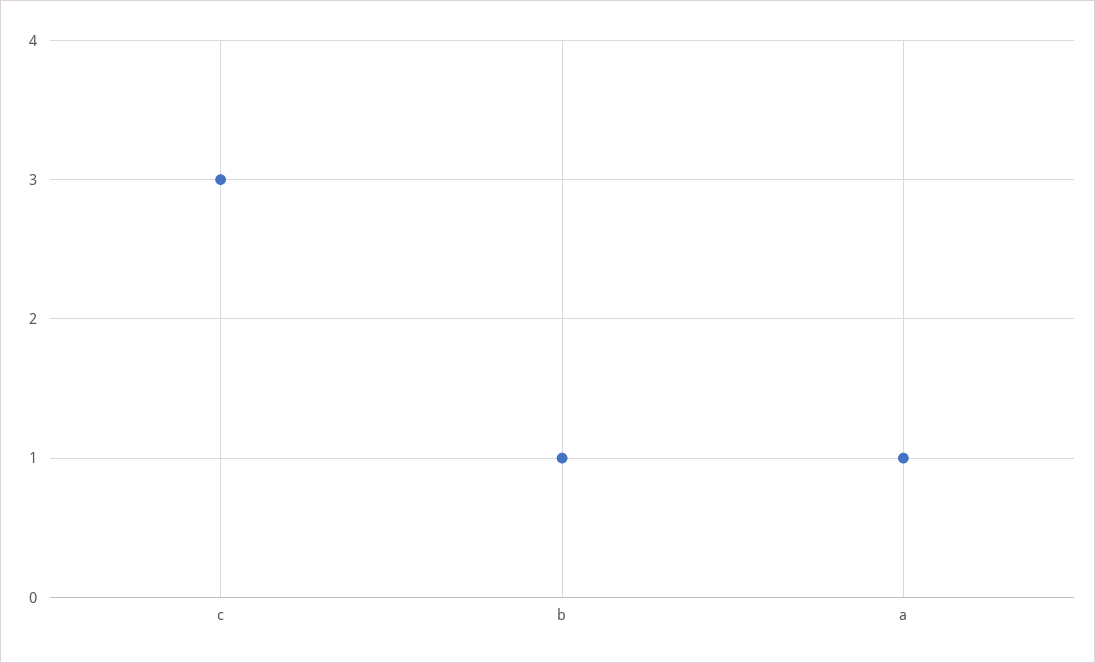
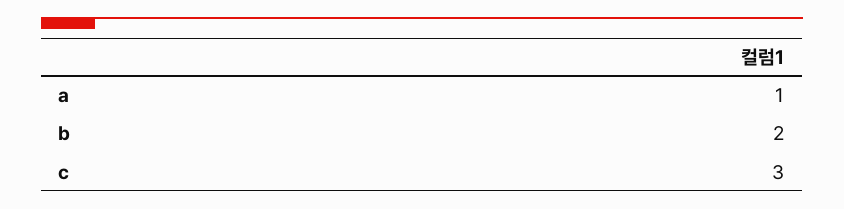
  {
    "c": 3,
-   "b": 1,
+   "b": 2,
    "a": 1
  }

